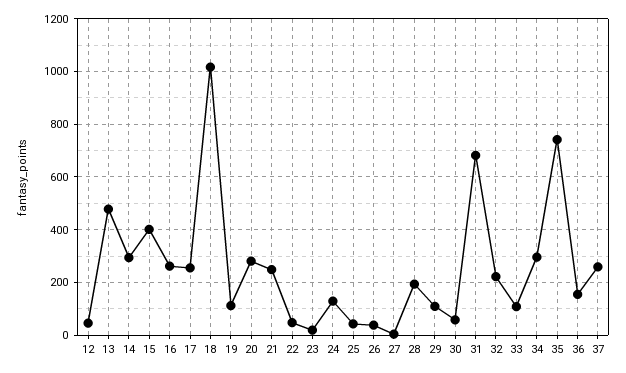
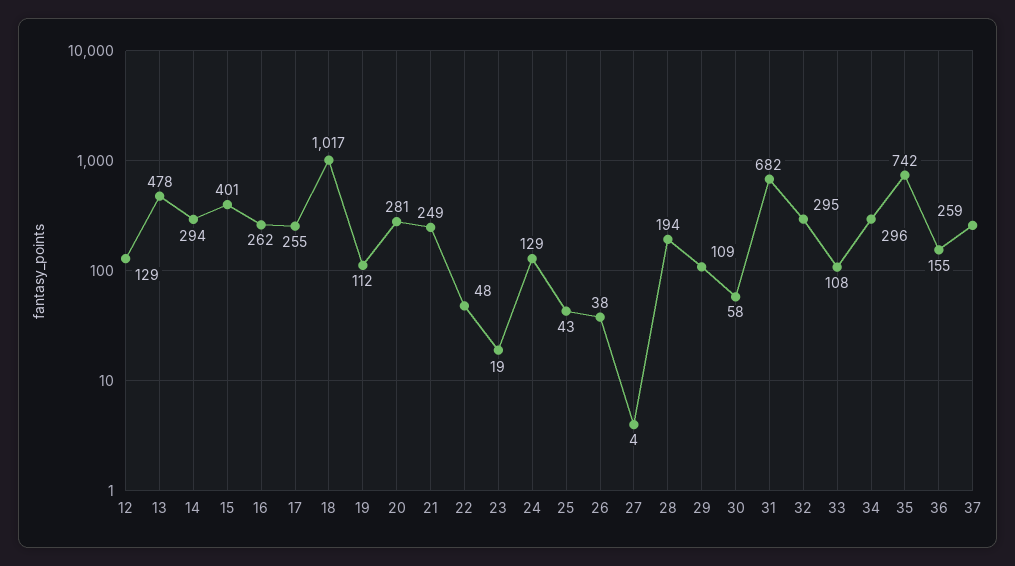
  {
-   "12": 50,
+   "12": 129,
    "13": 478,
    "14": 294,
    "15": 401,
    "16": 262,
    "17": 255,
    "18": 1017,
    "19": 112,
    "20": 281,
    "21": 249,
    "22": 48,
    "23": 19,
    "24": 129,
    "25": 43,
    "26": 38,
    "27": 4,
    "28": 194,
    "29": 109,
    "30": 58,
    "31": 682,
-   "32": 225,
+   "32": 295,
    "33": 108,
    "34": 296,
    "35": 742,
    "36": 155,
    "37": 259
  }

